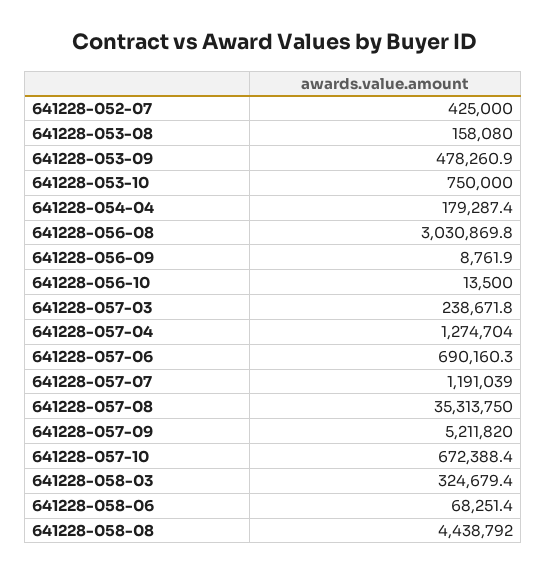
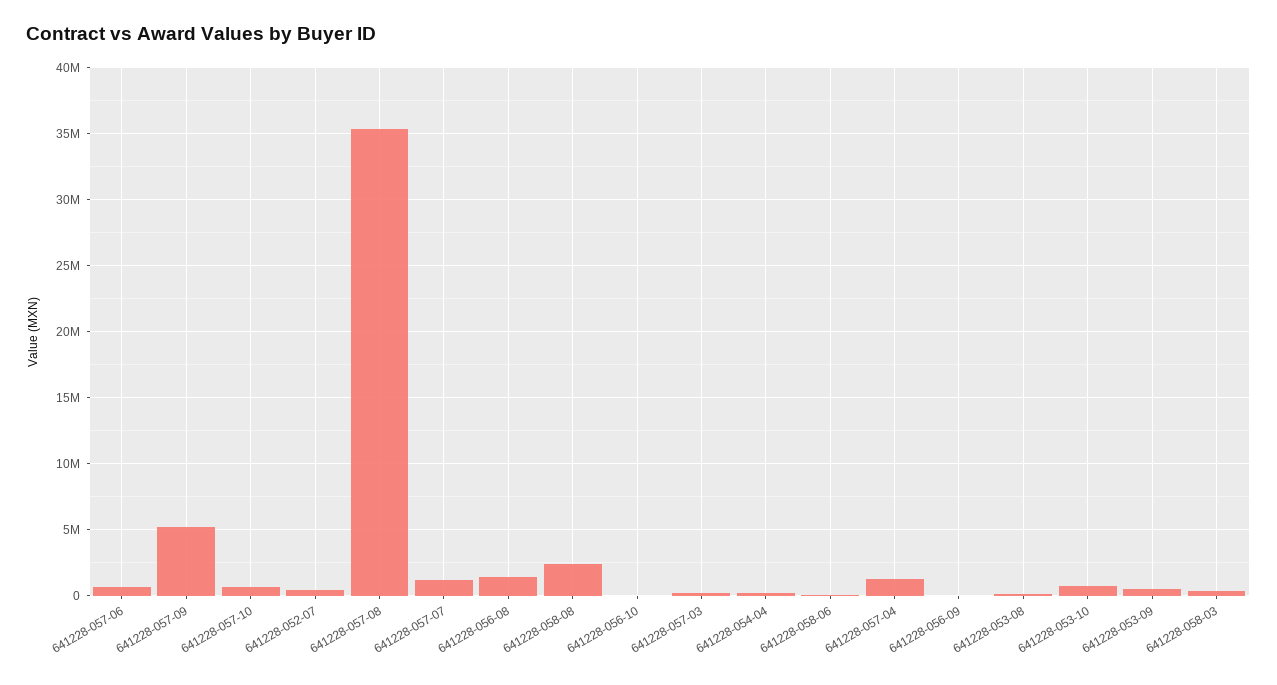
  {
    "641228-052-07": 425000,
    "641228-053-08": 158080,
    "641228-053-09": 478260.9,
    "641228-053-10": 750000,
    "641228-054-04": 179287.4,
-   "641228-056-08": 3030869.8,
+   "641228-056-08": 1500000,
    "641228-056-09": 8761.9,
    "641228-056-10": 13500,
    "641228-057-03": 238671.8,
    "641228-057-04": 1274704,
    "641228-057-06": 690160.3,
    "641228-057-07": 1191039,
    "641228-057-08": 35313750,
    "641228-057-09": 5211820,
    "641228-057-10": 672388.4,
    "641228-058-03": 324679.4,
    "641228-058-06": 68251.4,
-   "641228-058-08": 4438792
+   "641228-058-08": 2500000
  }

